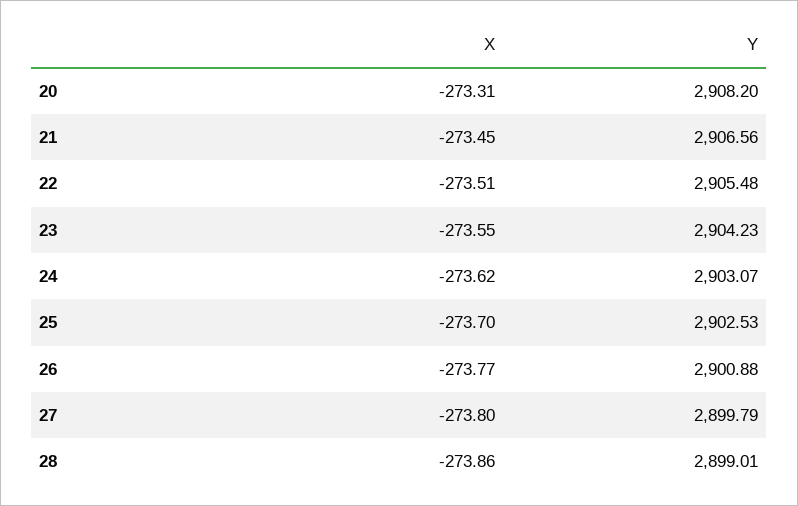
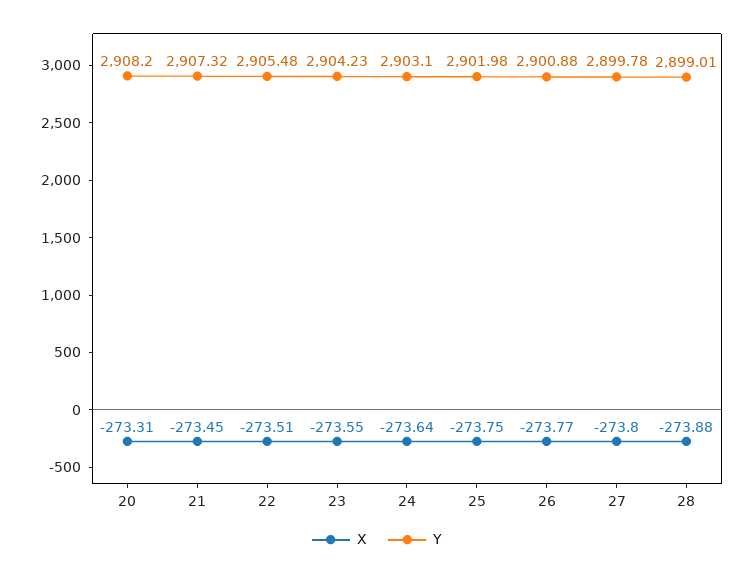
  {
    "X": {
      "20": -273.31,
      "21": -273.45,
      "22": -273.51,
      "23": -273.55,
-     "24": -273.62,
+     "24": -273.64,
-     "25": -273.7,
+     "25": -273.75,
      "26": -273.77,
      "27": -273.8,
-     "28": -273.86
+     "28": -273.88
    },
    "Y": {
      "20": 2908.2,
-     "21": 2906.56,
+     "21": 2907.32,
      "22": 2905.48,
      "23": 2904.23,
-     "24": 2903.07,
+     "24": 2903.1,
-     "25": 2902.53,
+     "25": 2901.98,
      "26": 2900.88,
-     "27": 2899.79,
+     "27": 2899.78,
      "28": 2899.01
    }
  }

